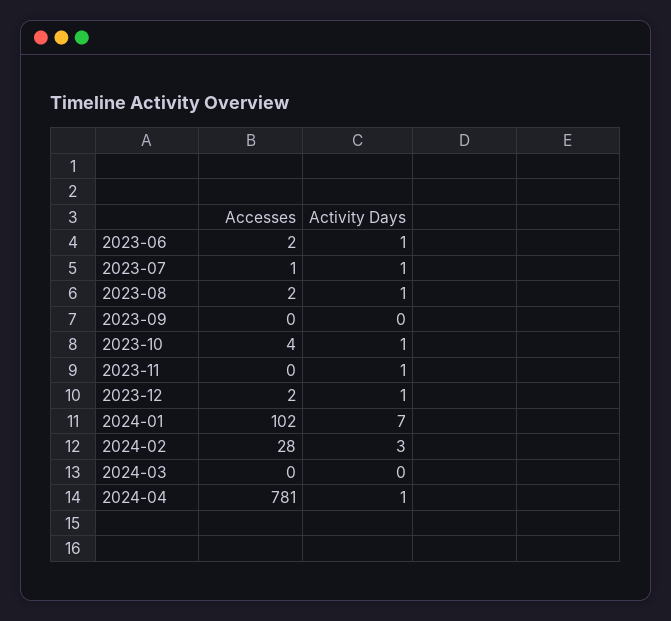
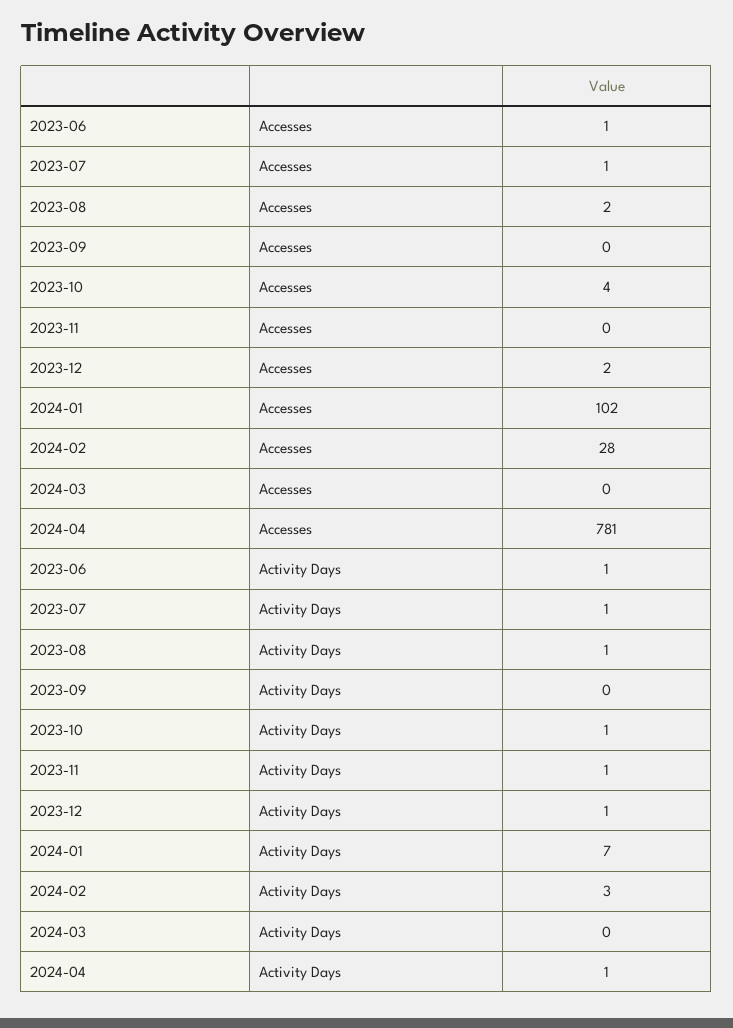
  {
    "Accesses": {
-     "2023-06": 2,
+     "2023-06": 1,
      "2023-07": 1,
      "2023-08": 2,
      "2023-09": 0,
      "2023-10": 4,
      "2023-11": 0,
      "2023-12": 2,
      "2024-01": 102,
      "2024-02": 28,
      "2024-03": 0,
      "2024-04": 781
    },
    "Activity Days": {
      "2023-06": 1,
      "2023-07": 1,
      "2023-08": 1,
      "2023-09": 0,
      "2023-10": 1,
      "2023-11": 1,
      "2023-12": 1,
      "2024-01": 7,
      "2024-02": 3,
      "2024-03": 0,
      "2024-04": 1
    }
  }

